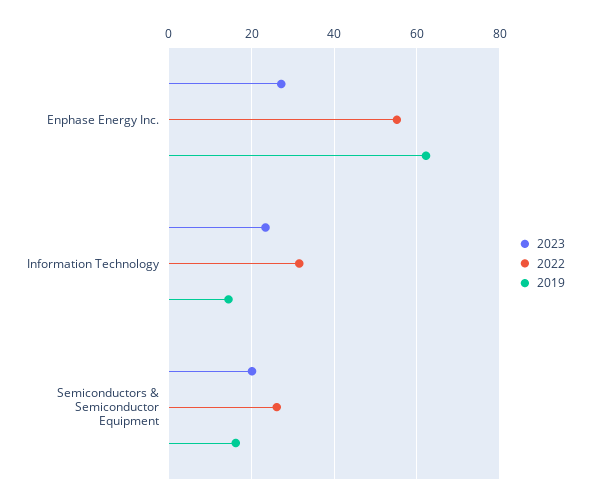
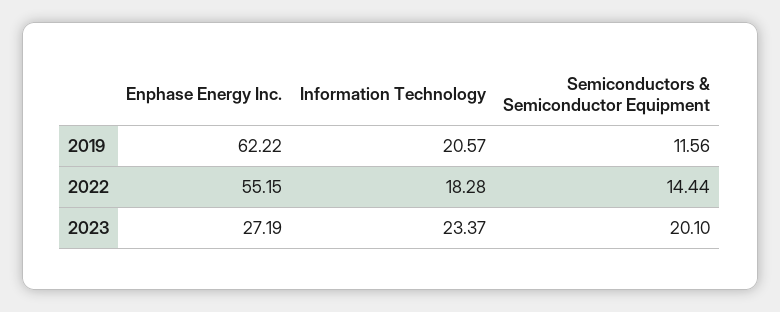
  {
    "2023": {
      "Enphase Energy Inc.": 27.19,
      "Information Technology": 23.37,
      "Semiconductors & Semiconductor Equipment": 20.1
    },
    "2022": {
      "Enphase Energy Inc.": 55.15,
-     "Information Technology": 32,
+     "Information Technology": 18.28,
-     "Semiconductors & Semiconductor Equipment": 26
+     "Semiconductors & Semiconductor Equipment": 14.44
    },
    "2019": {
      "Enphase Energy Inc.": 62.22,
-     "Information Technology": 14,
+     "Information Technology": 20.57,
-     "Semiconductors & Semiconductor Equipment": 16
+     "Semiconductors & Semiconductor Equipment": 11.56
    }
  }

